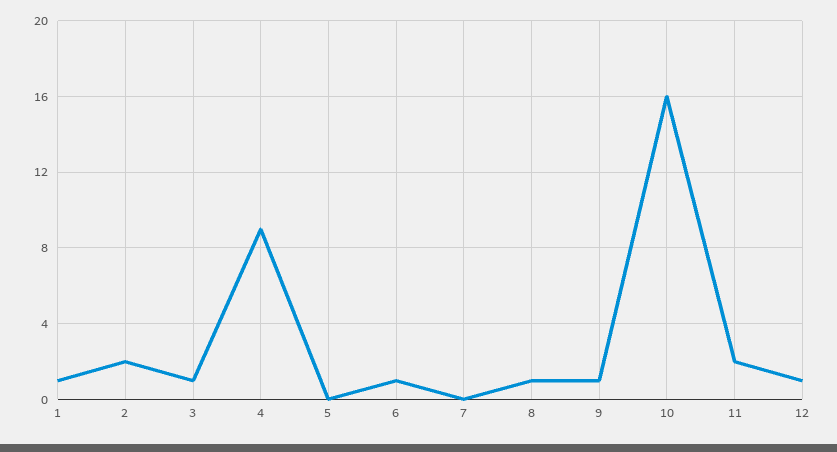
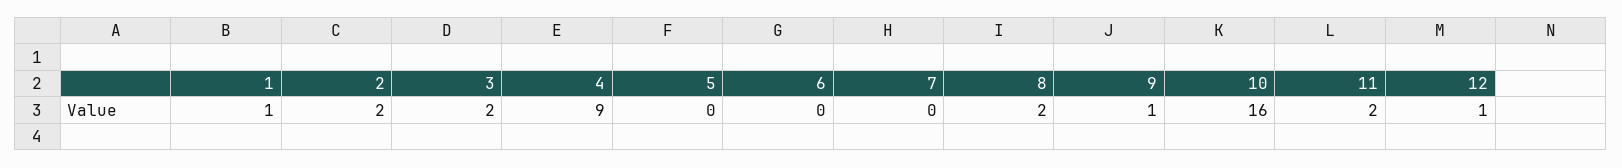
  {
    "1": 1,
    "2": 2,
-   "3": 1,
+   "3": 2,
    "4": 9,
    "5": 0,
-   "6": 1,
+   "6": 0,
    "7": 0,
-   "8": 1,
+   "8": 2,
    "9": 1,
    "10": 16,
    "11": 2,
    "12": 1
  }

